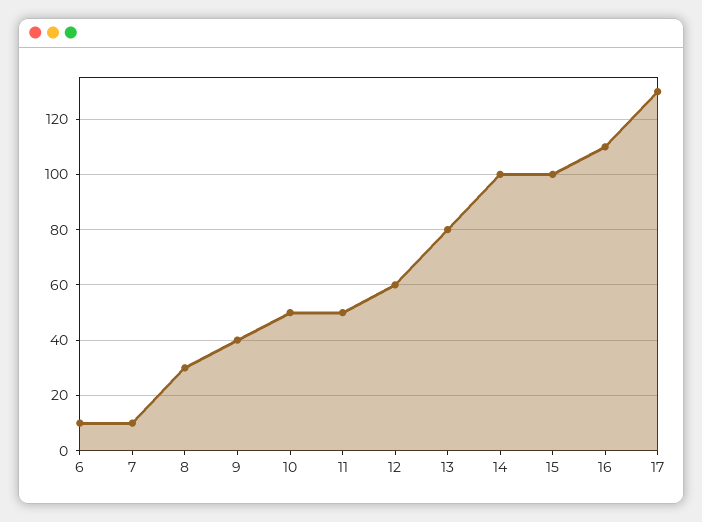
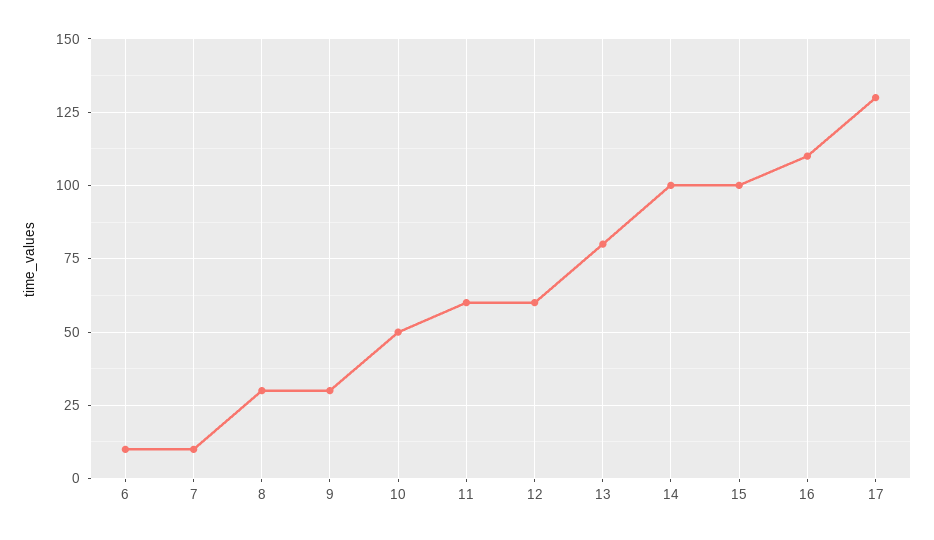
  {
    "6": 10,
    "7": 10,
    "8": 30,
-   "9": 40,
+   "9": 30,
    "10": 50,
-   "11": 50,
+   "11": 60,
    "12": 60,
    "13": 80,
    "14": 100,
    "15": 100,
    "16": 110,
    "17": 130
  }

